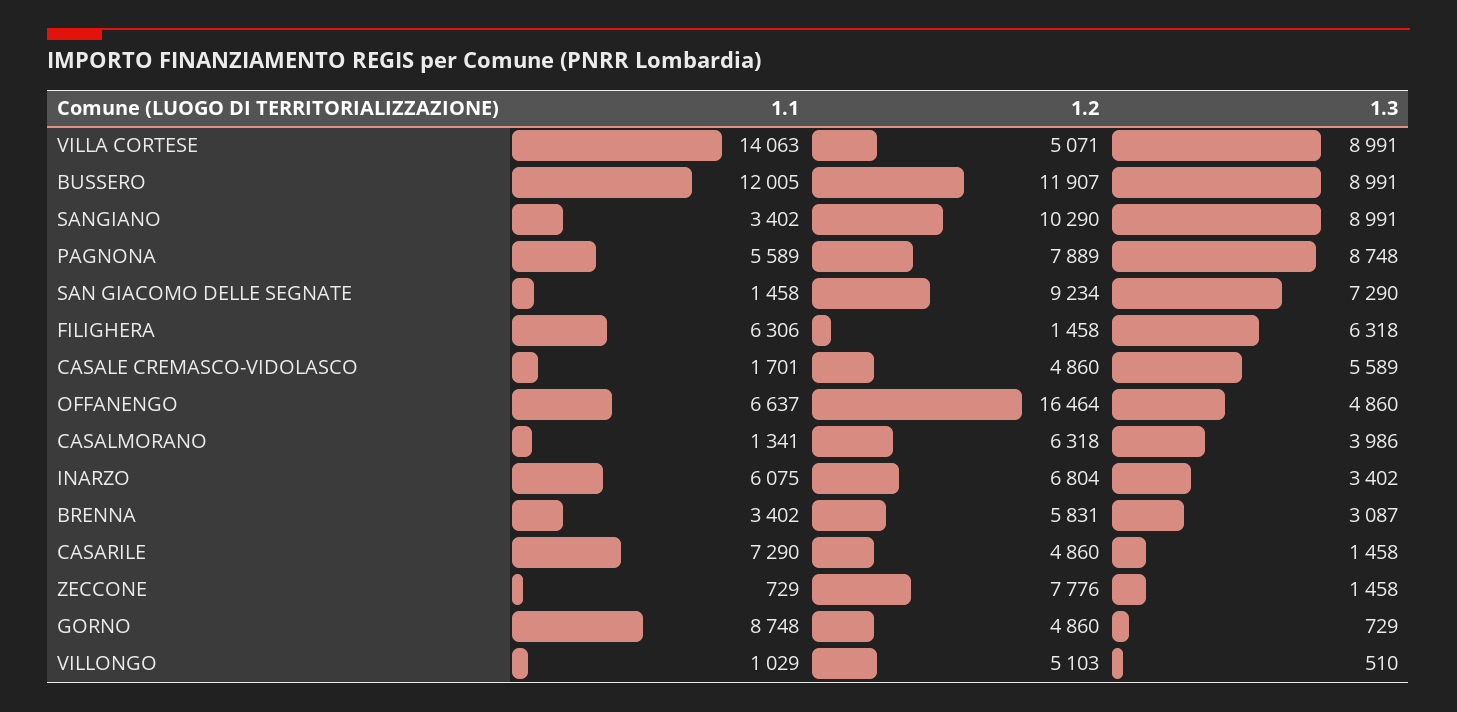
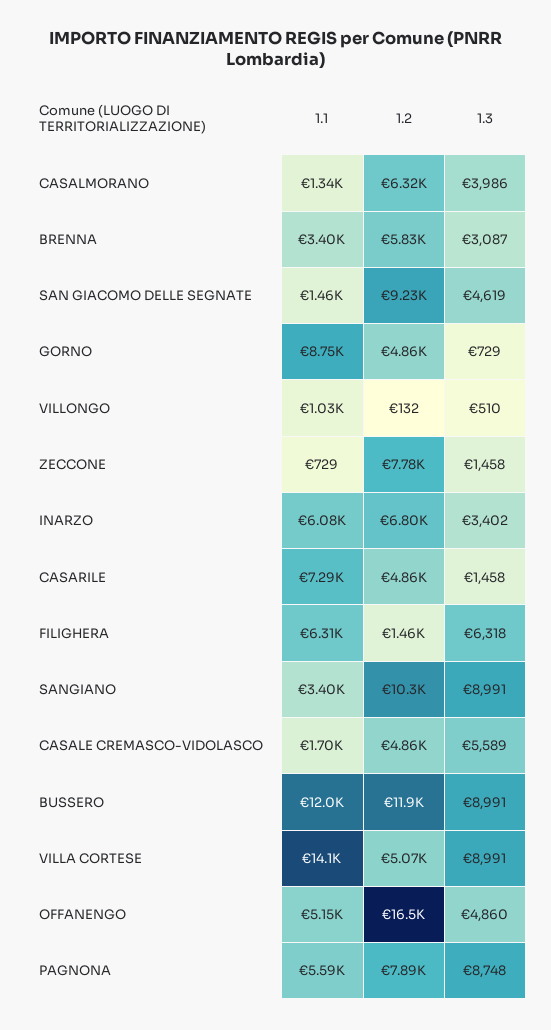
  {
    "1.1": {
      "VILLA CORTESE": 14063,
      "BUSSERO": 12005,
      "SANGIANO": 3402,
      "PAGNONA": 5589,
      "SAN GIACOMO DELLE SEGNATE": 1458,
      "FILIGHERA": 6306,
      "CASALE CREMASCO-VIDOLASCO": 1701,
-     "OFFANENGO": 6637,
+     "OFFANENGO": 5150,
      "CASALMORANO": 1341,
      "INARZO": 6075,
      "BRENNA": 3402,
      "CASARILE": 7290,
      "ZECCONE": 729,
      "GORNO": 8748,
      "VILLONGO": 1029
    },
    "1.2": {
      "VILLA CORTESE": 5071,
      "BUSSERO": 11907,
      "SANGIANO": 10290,
      "PAGNONA": 7889,
      "SAN GIACOMO DELLE SEGNATE": 9234,
      "FILIGHERA": 1458,
      "CASALE CREMASCO-VIDOLASCO": 4860,
      "OFFANENGO": 16464,
      "CASALMORANO": 6318,
      "INARZO": 6804,
      "BRENNA": 5831,
      "CASARILE": 4860,
      "ZECCONE": 7776,
      "GORNO": 4860,
-     "VILLONGO": 5103
+     "VILLONGO": 132
    },
    "1.3": {
      "VILLA CORTESE": 8991,
      "BUSSERO": 8991,
      "SANGIANO": 8991,
      "PAGNONA": 8748,
-     "SAN GIACOMO DELLE SEGNATE": 7290,
+     "SAN GIACOMO DELLE SEGNATE": 4619,
      "FILIGHERA": 6318,
      "CASALE CREMASCO-VIDOLASCO": 5589,
      "OFFANENGO": 4860,
      "CASALMORANO": 3986,
      "INARZO": 3402,
      "BRENNA": 3087,
      "CASARILE": 1458,
      "ZECCONE": 1458,
      "GORNO": 729,
      "VILLONGO": 510
    }
  }

